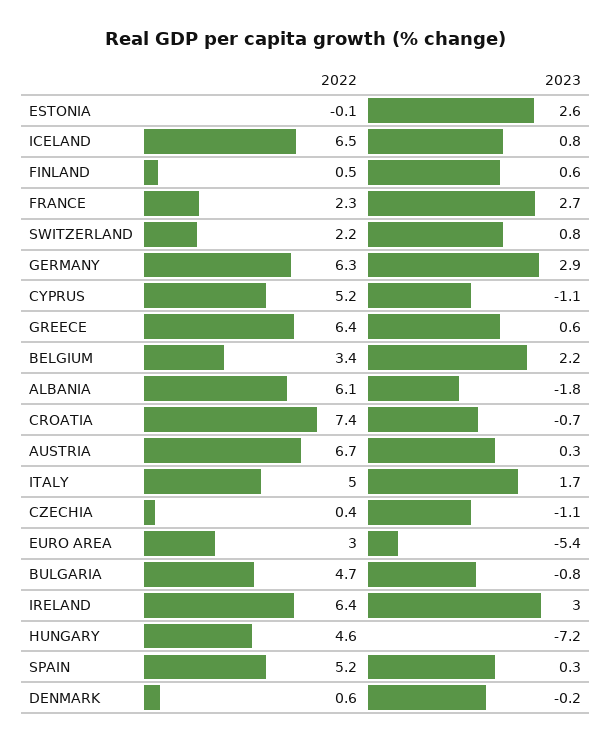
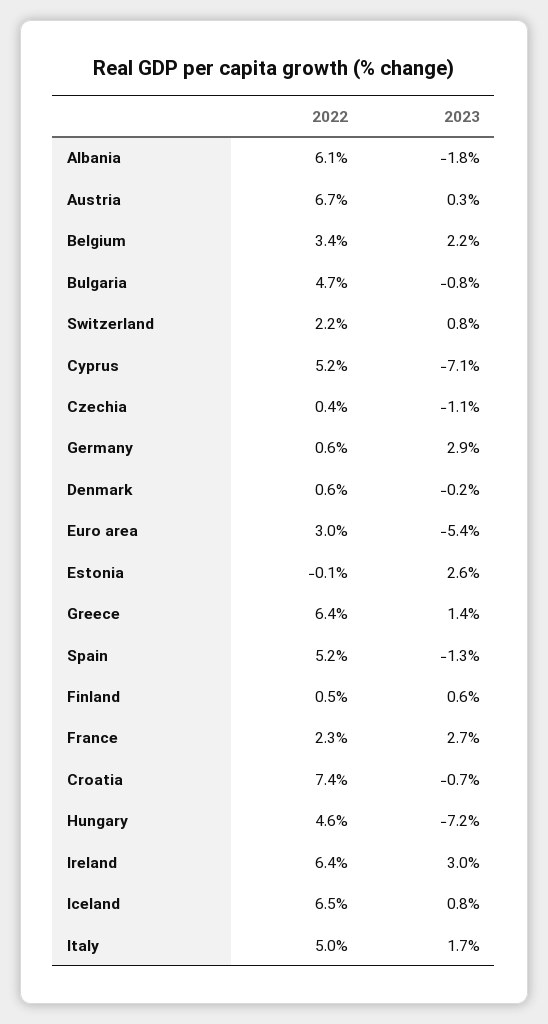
  {
    "2022": {
      "ESTONIA": -0.1,
      "ICELAND": 6.5,
      "FINLAND": 0.5,
      "FRANCE": 2.3,
      "SWITZERLAND": 2.2,
-     "GERMANY": 6.3,
+     "GERMANY": 0.6,
      "CYPRUS": 5.2,
      "GREECE": 6.4,
      "BELGIUM": 3.4,
      "ALBANIA": 6.1,
      "CROATIA": 7.4,
      "AUSTRIA": 6.7,
      "ITALY": 5,
      "CZECHIA": 0.4,
      "EURO AREA": 3,
      "BULGARIA": 4.7,
      "IRELAND": 6.4,
      "HUNGARY": 4.6,
      "SPAIN": 5.2,
      "DENMARK": 0.6
    },
    "2023": {
      "ESTONIA": 2.6,
      "ICELAND": 0.8,
      "FINLAND": 0.6,
      "FRANCE": 2.7,
      "SWITZERLAND": 0.8,
      "GERMANY": 2.9,
-     "CYPRUS": -1.1,
+     "CYPRUS": -7.1,
-     "GREECE": 0.6,
+     "GREECE": 1.4,
      "BELGIUM": 2.2,
      "ALBANIA": -1.8,
      "CROATIA": -0.7,
      "AUSTRIA": 0.3,
      "ITALY": 1.7,
      "CZECHIA": -1.1,
      "EURO AREA": -5.4,
      "BULGARIA": -0.8,
      "IRELAND": 3,
      "HUNGARY": -7.2,
-     "SPAIN": 0.3,
+     "SPAIN": -1.3,
      "DENMARK": -0.2
    }
  }

